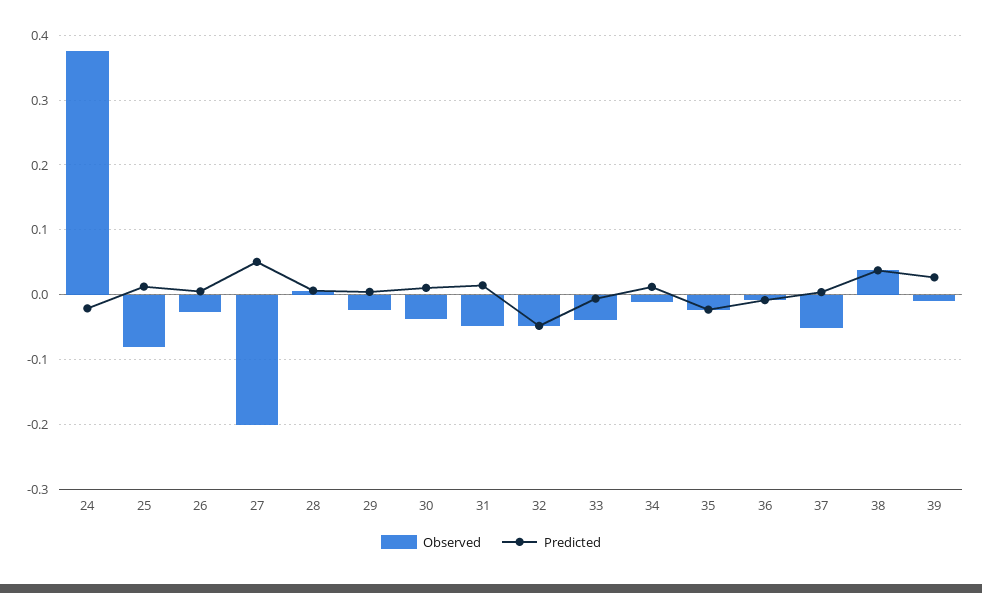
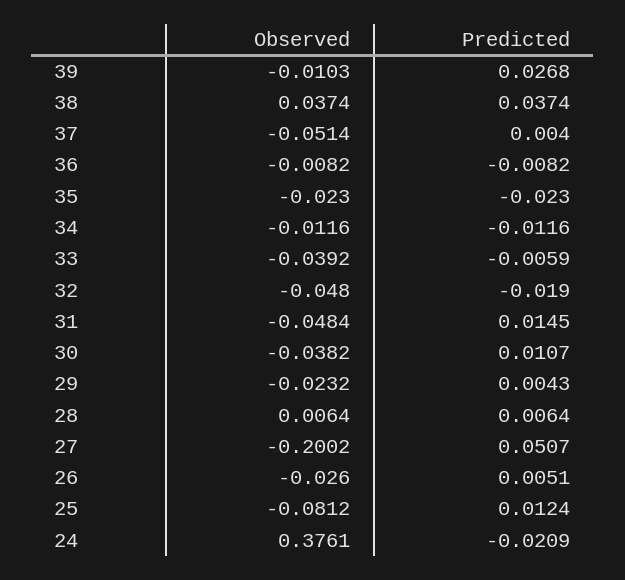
  {
    "Observed": {
      "24": 0.3761,
      "25": -0.0812,
      "26": -0.026,
      "27": -0.2002,
      "28": 0.0064,
      "29": -0.0232,
      "30": -0.0382,
      "31": -0.0484,
      "32": -0.048,
      "33": -0.0392,
      "34": -0.0116,
      "35": -0.023,
      "36": -0.0082,
      "37": -0.0514,
      "38": 0.0374,
      "39": -0.0103
    },
    "Predicted": {
      "24": -0.0209,
      "25": 0.0124,
      "26": 0.0051,
      "27": 0.0507,
      "28": 0.0064,
      "29": 0.0043,
      "30": 0.0107,
      "31": 0.0145,
-     "32": -0.05,
+     "32": -0.019,
      "33": -0.0059,
-     "34": 0.01,
+     "34": -0.0116,
      "35": -0.023,
      "36": -0.0082,
      "37": 0.004,
      "38": 0.0374,
      "39": 0.0268
    }
  }

